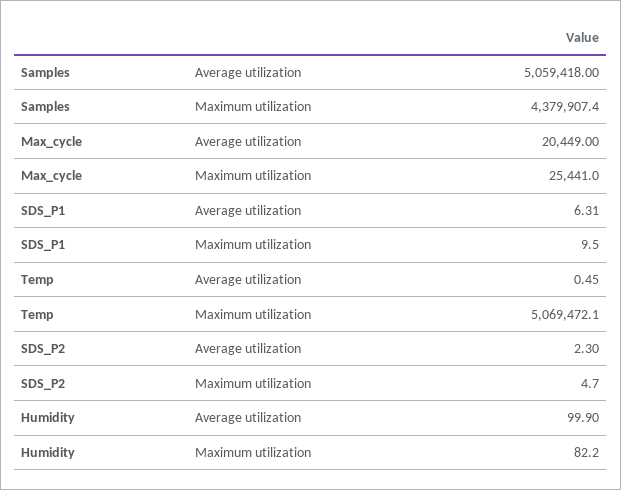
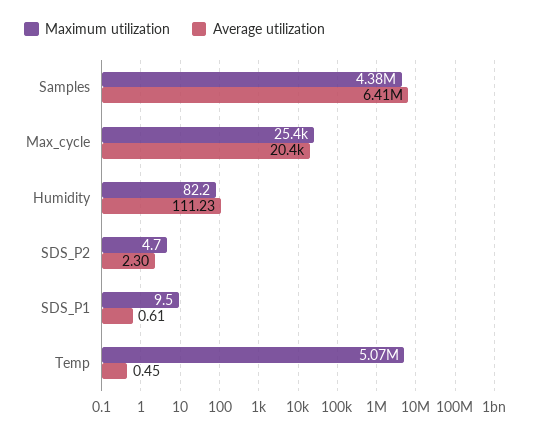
  {
    "Average utilization": {
-     "Samples": 5059418,
+     "Samples": 6410000,
      "Max_cycle": 20449,
-     "SDS_P1": 6.31,
+     "SDS_P1": 0.61,
      "Temp": 0.45,
      "SDS_P2": 2.3,
-     "Humidity": 99.9
+     "Humidity": 111.23
    },
    "Maximum utilization": {
      "Samples": 4379907.4,
      "Max_cycle": 25441,
      "SDS_P1": 9.5,
      "Temp": 5069472.1,
      "SDS_P2": 4.7,
      "Humidity": 82.2
    }
  }

